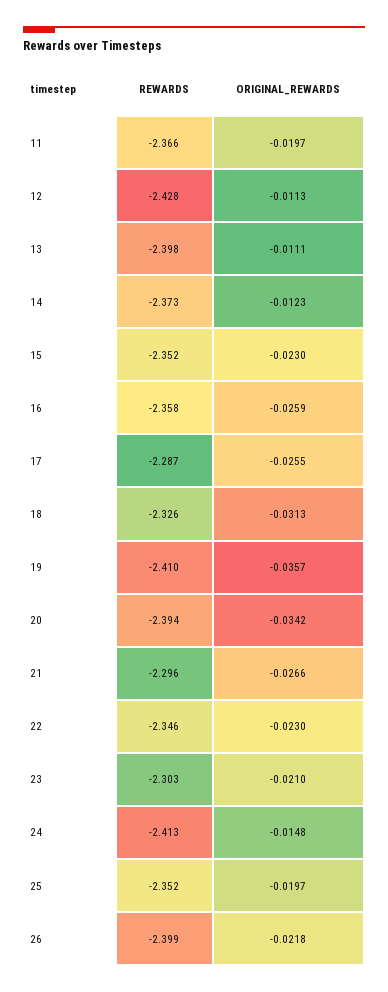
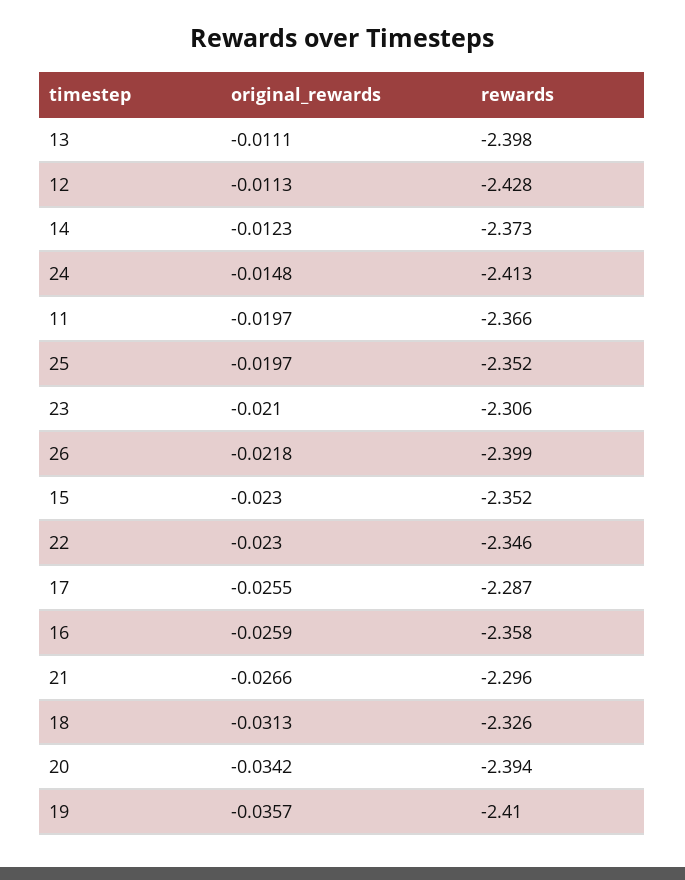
  {
    "REWARDS": {
      "11": -2.366,
      "12": -2.428,
      "13": -2.398,
      "14": -2.373,
      "15": -2.352,
      "16": -2.358,
      "17": -2.287,
      "18": -2.326,
      "19": -2.41,
      "20": -2.394,
      "21": -2.296,
      "22": -2.346,
-     "23": -2.303,
+     "23": -2.306,
      "24": -2.413,
      "25": -2.352,
      "26": -2.399
    },
    "ORIGINAL_REWARDS": {
      "11": -0.0197,
      "12": -0.0113,
      "13": -0.0111,
      "14": -0.0123,
      "15": -0.023,
      "16": -0.0259,
      "17": -0.0255,
      "18": -0.0313,
      "19": -0.0357,
      "20": -0.0342,
      "21": -0.0266,
      "22": -0.023,
      "23": -0.021,
      "24": -0.0148,
      "25": -0.0197,
      "26": -0.0218
    }
  }

